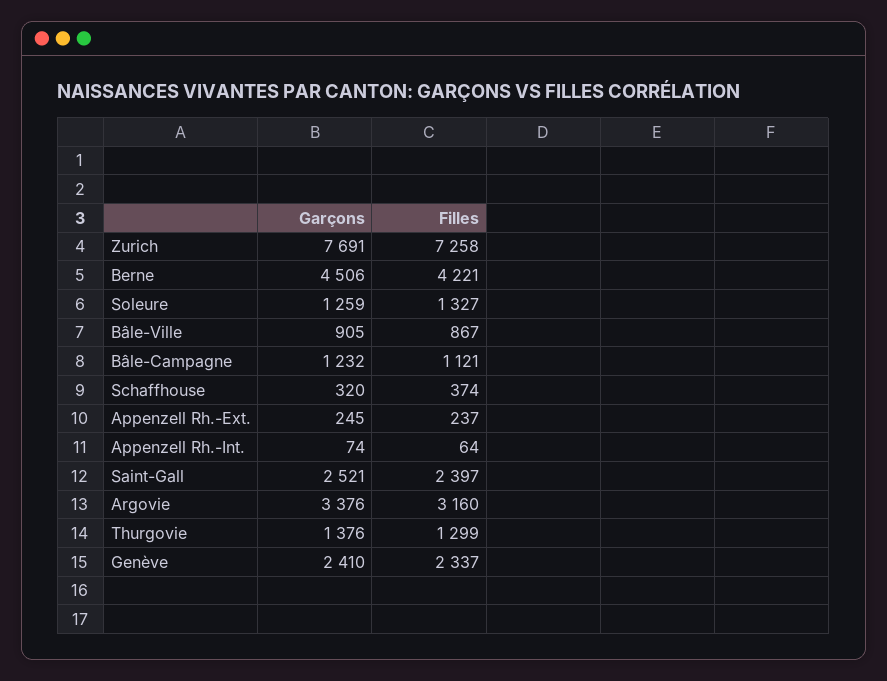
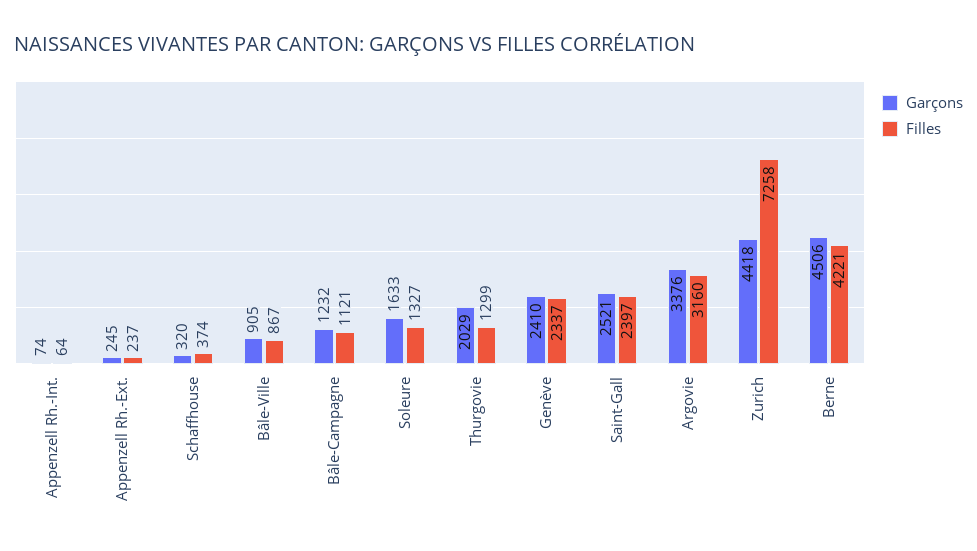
  {
    "Garçons": {
-     "Zurich": 7691,
+     "Zurich": 4418,
      "Berne": 4506,
-     "Soleure": 1259,
+     "Soleure": 1633,
      "Bâle-Ville": 905,
      "Bâle-Campagne": 1232,
      "Schaffhouse": 320,
      "Appenzell Rh.-Ext.": 245,
      "Appenzell Rh.-Int.": 74,
      "Saint-Gall": 2521,
      "Argovie": 3376,
-     "Thurgovie": 1376,
+     "Thurgovie": 2029,
      "Genève": 2410
    },
    "Filles": {
      "Zurich": 7258,
      "Berne": 4221,
      "Soleure": 1327,
      "Bâle-Ville": 867,
      "Bâle-Campagne": 1121,
      "Schaffhouse": 374,
      "Appenzell Rh.-Ext.": 237,
      "Appenzell Rh.-Int.": 64,
      "Saint-Gall": 2397,
      "Argovie": 3160,
      "Thurgovie": 1299,
      "Genève": 2337
    }
  }

